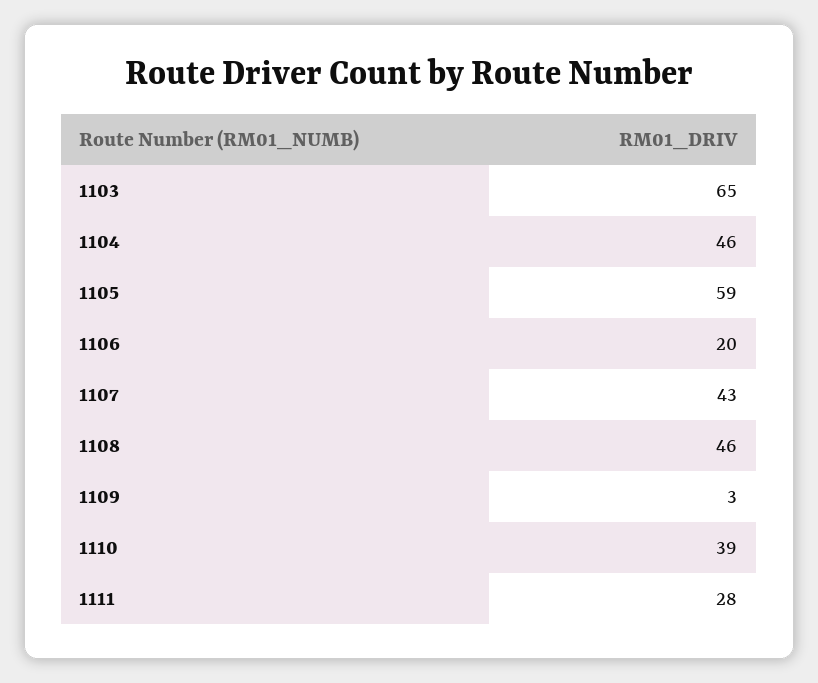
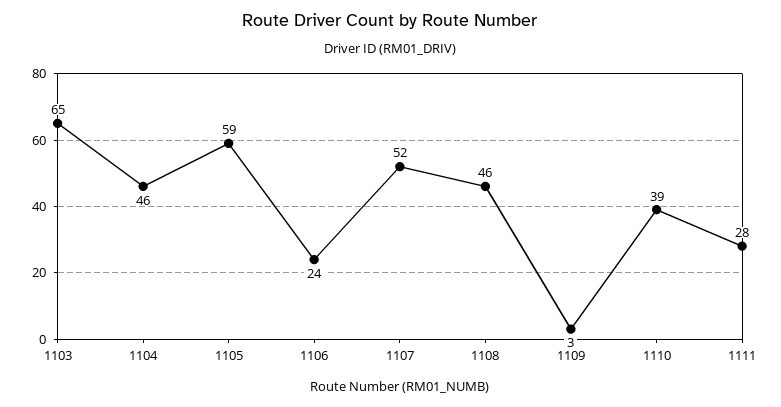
  {
    "1103": 65,
    "1104": 46,
    "1105": 59,
-   "1106": 20,
+   "1106": 24,
-   "1107": 43,
+   "1107": 52,
    "1108": 46,
    "1109": 3,
    "1110": 39,
    "1111": 28
  }

